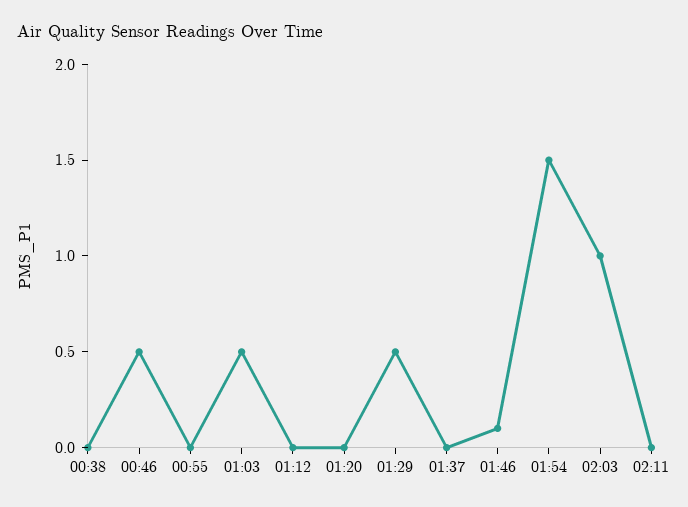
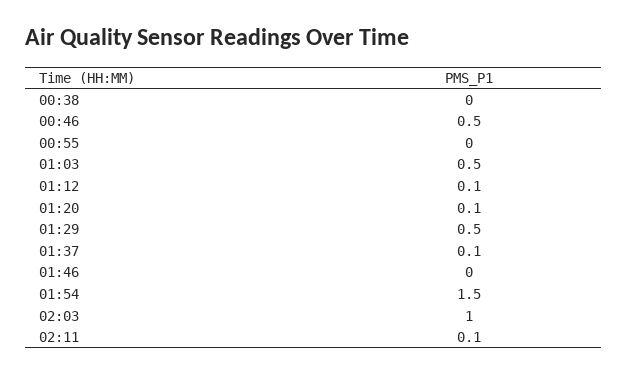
  {
    "00:38": 0,
    "00:46": 0.5,
    "00:55": 0,
    "01:03": 0.5,
-   "01:12": 0,
+   "01:12": 0.1,
-   "01:20": 0,
+   "01:20": 0.1,
    "01:29": 0.5,
-   "01:37": 0,
+   "01:37": 0.1,
-   "01:46": 0.1,
+   "01:46": 0,
    "01:54": 1.5,
    "02:03": 1,
-   "02:11": 0
+   "02:11": 0.1
  }

